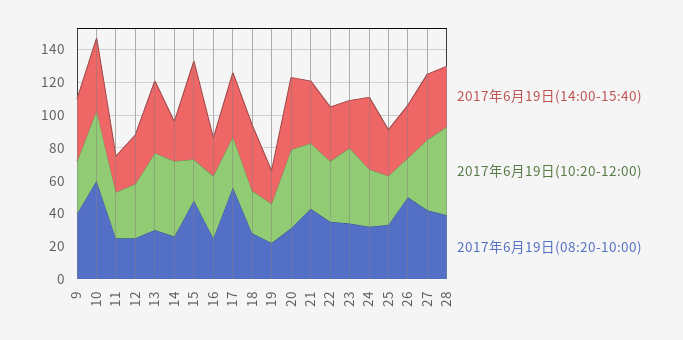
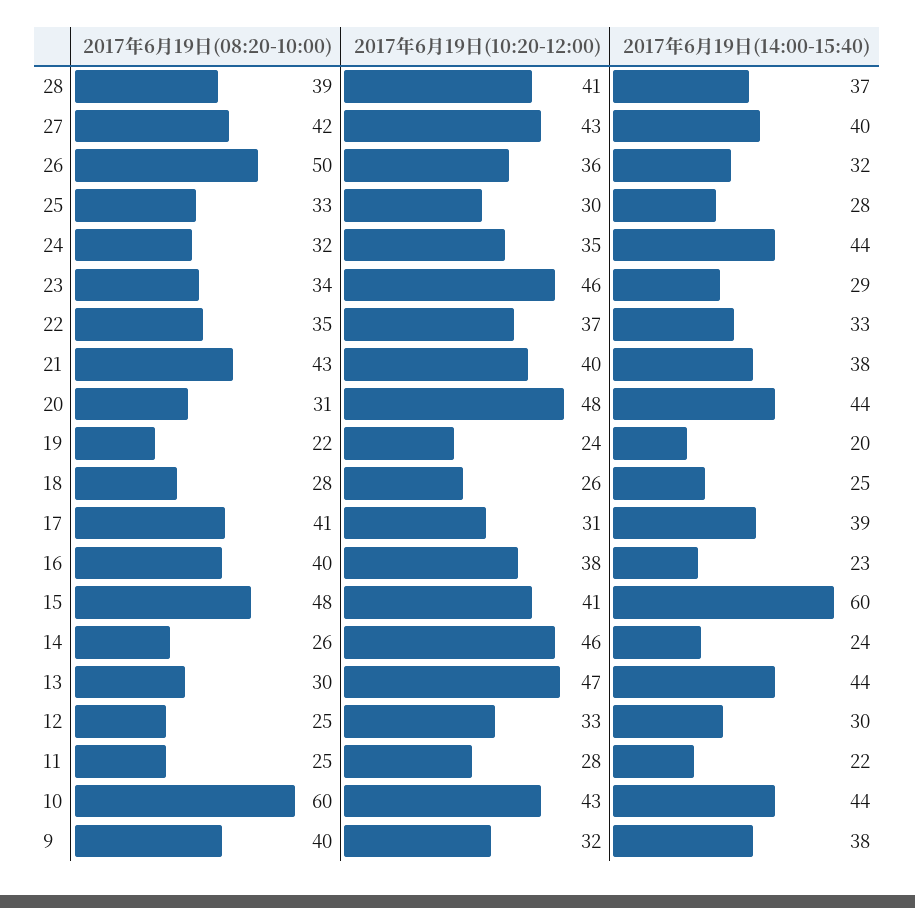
  {
    "2017年6月19日(14:00-15:40)": {
      "9": 38,
      "10": 44,
      "11": 22,
      "12": 30,
      "13": 44,
      "14": 24,
      "15": 60,
      "16": 23,
      "17": 39,
-     "18": 40,
+     "18": 25,
      "19": 20,
      "20": 44,
      "21": 38,
      "22": 33,
      "23": 29,
      "24": 44,
      "25": 28,
      "26": 32,
      "27": 40,
      "28": 37
    },
    "2017年6月19日(10:20-12:00)": {
      "9": 32,
      "10": 43,
      "11": 28,
      "12": 33,
      "13": 47,
      "14": 46,
-     "15": 25,
+     "15": 41,
      "16": 38,
      "17": 31,
      "18": 26,
      "19": 24,
      "20": 48,
      "21": 40,
      "22": 37,
      "23": 46,
      "24": 35,
      "25": 30,
-     "26": 25,
+     "26": 36,
      "27": 43,
-     "28": 55
+     "28": 41
    },
    "2017年6月19日(08:20-10:00)": {
      "9": 40,
      "10": 60,
      "11": 25,
      "12": 25,
      "13": 30,
      "14": 26,
      "15": 48,
-     "16": 25,
+     "16": 40,
-     "17": 55,
+     "17": 41,
      "18": 28,
      "19": 22,
      "20": 31,
      "21": 43,
      "22": 35,
      "23": 34,
      "24": 32,
      "25": 33,
      "26": 50,
      "27": 42,
      "28": 39
    }
  }

